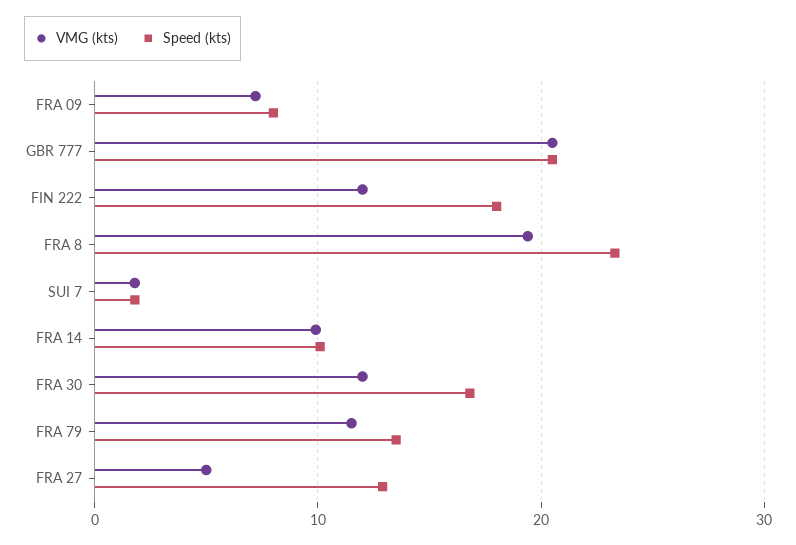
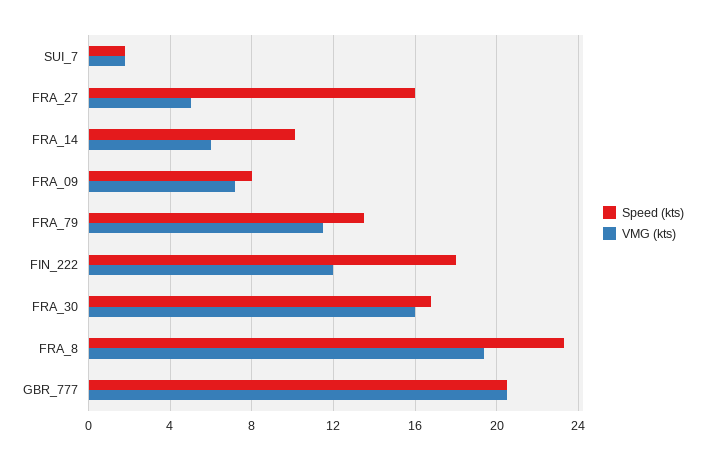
  {
    "VMG (kts)": {
      "FRA 09": 7,
      "GBR 777": 20.5,
      "FIN 222": 12,
      "FRA 8": 19.5,
      "SUI 7": 2,
-     "FRA 14": 10,
+     "FRA 14": 6,
-     "FRA 30": 12,
+     "FRA 30": 16,
      "FRA 79": 11.5,
      "FRA 27": 5
    },
    "Speed (kts)": {
      "FRA 09": 8,
      "GBR 777": 20.5,
      "FIN 222": 18,
      "FRA 8": 23.5,
      "SUI 7": 2,
      "FRA 14": 10,
      "FRA 30": 17,
      "FRA 79": 13.5,
-     "FRA 27": 13
+     "FRA 27": 16
    }
  }

